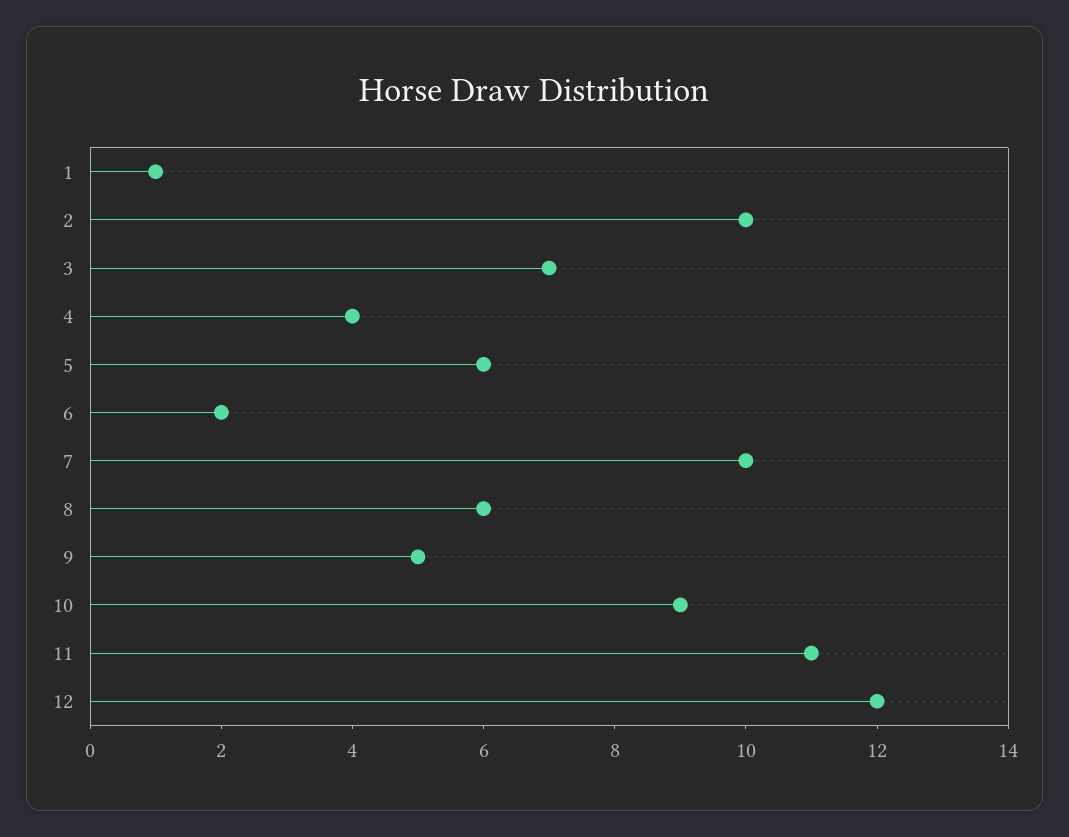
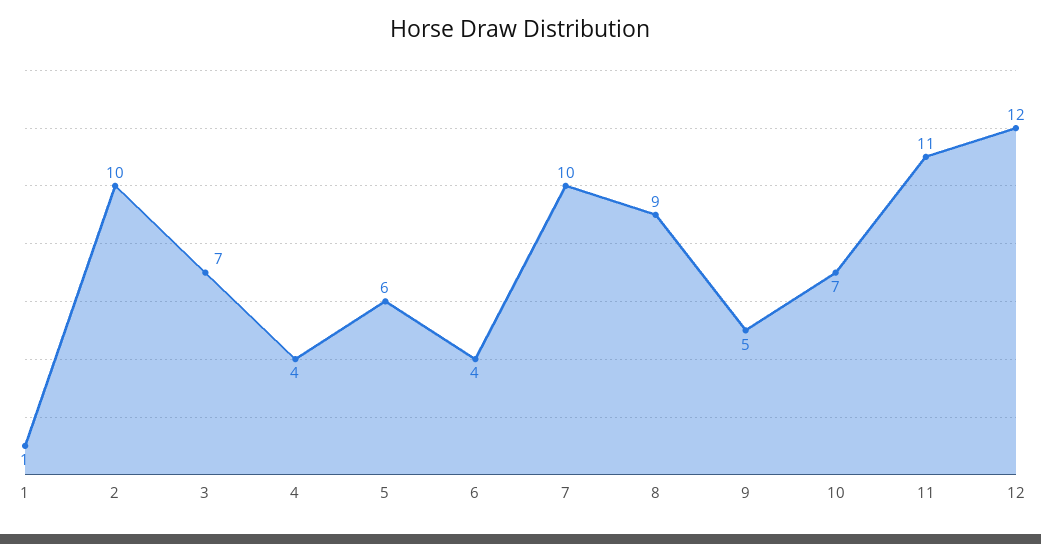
  {
    "1": 1,
    "2": 10,
    "3": 7,
    "4": 4,
    "5": 6,
-   "6": 2,
+   "6": 4,
    "7": 10,
-   "8": 6,
+   "8": 9,
    "9": 5,
-   "10": 9,
+   "10": 7,
    "11": 11,
    "12": 12
  }

